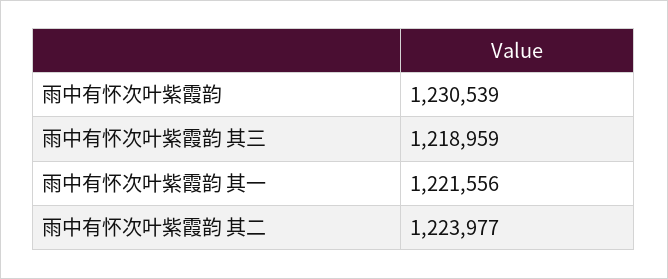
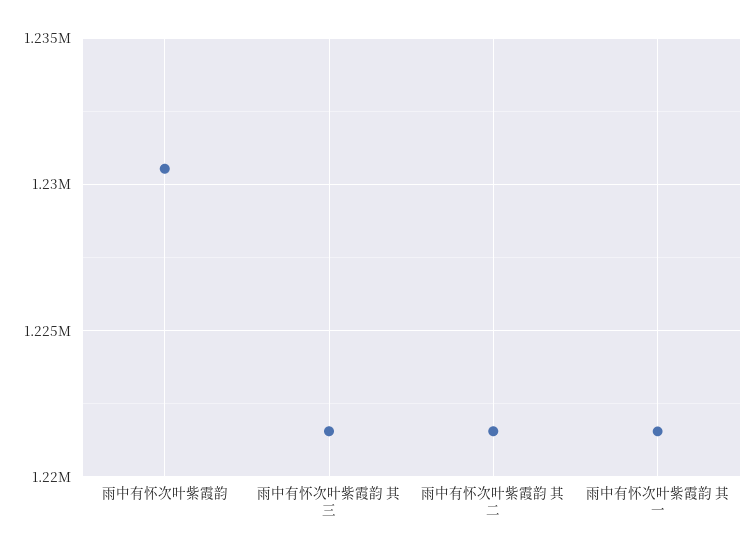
  {
    "雨中有怀次叶紫霞韵": 1230539,
-   "雨中有怀次叶紫霞韵 其三": 1218959,
+   "雨中有怀次叶紫霞韵 其三": 1221500,
    "雨中有怀次叶紫霞韵 其一": 1221556,
-   "雨中有怀次叶紫霞韵 其二": 1223977
+   "雨中有怀次叶紫霞韵 其二": 1221500
  }

